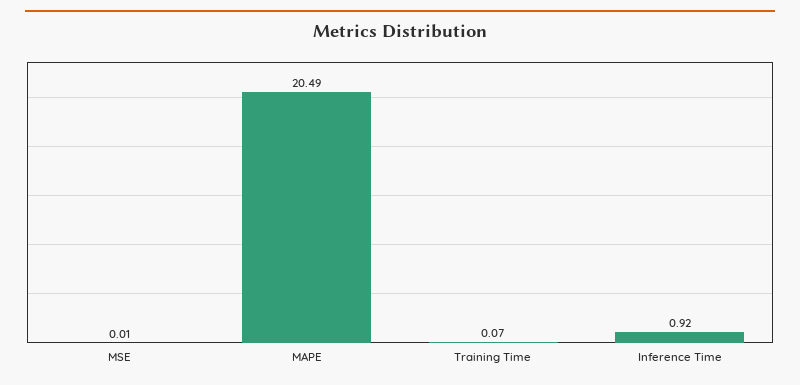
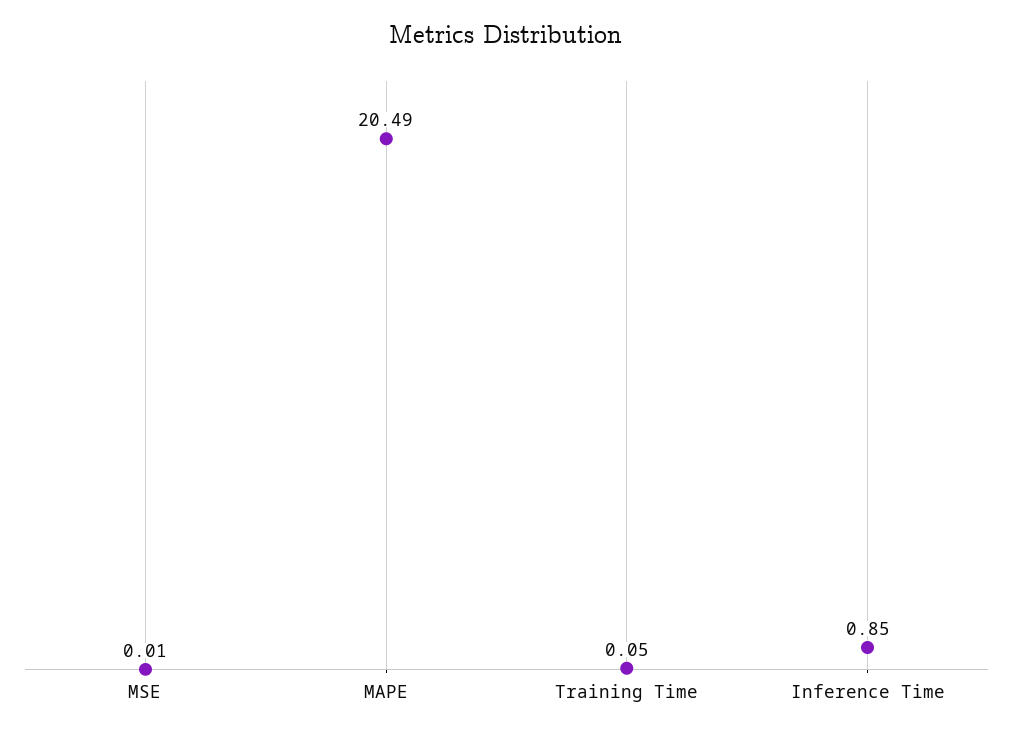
  {
    "MSE": 0.01,
    "MAPE": 20.49,
-   "Training Time": 0.07,
+   "Training Time": 0.05,
-   "Inference Time": 0.92
+   "Inference Time": 0.85
  }

